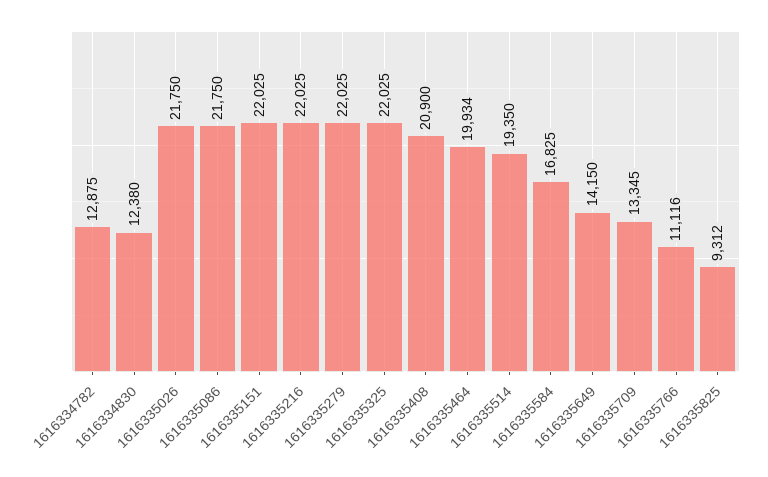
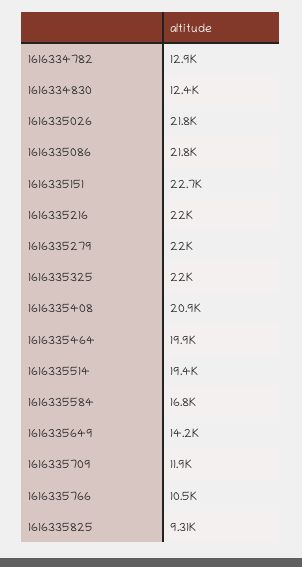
  {
    "1616334782": 12875,
    "1616334830": 12380,
    "1616335026": 21750,
    "1616335086": 21750,
-   "1616335151": 22025,
+   "1616335151": 22700,
    "1616335216": 22025,
    "1616335279": 22025,
    "1616335325": 22025,
    "1616335408": 20900,
    "1616335464": 19934,
    "1616335514": 19350,
    "1616335584": 16825,
    "1616335649": 14150,
-   "1616335709": 13345,
+   "1616335709": 11900,
-   "1616335766": 11116,
+   "1616335766": 10500,
    "1616335825": 9312
  }

